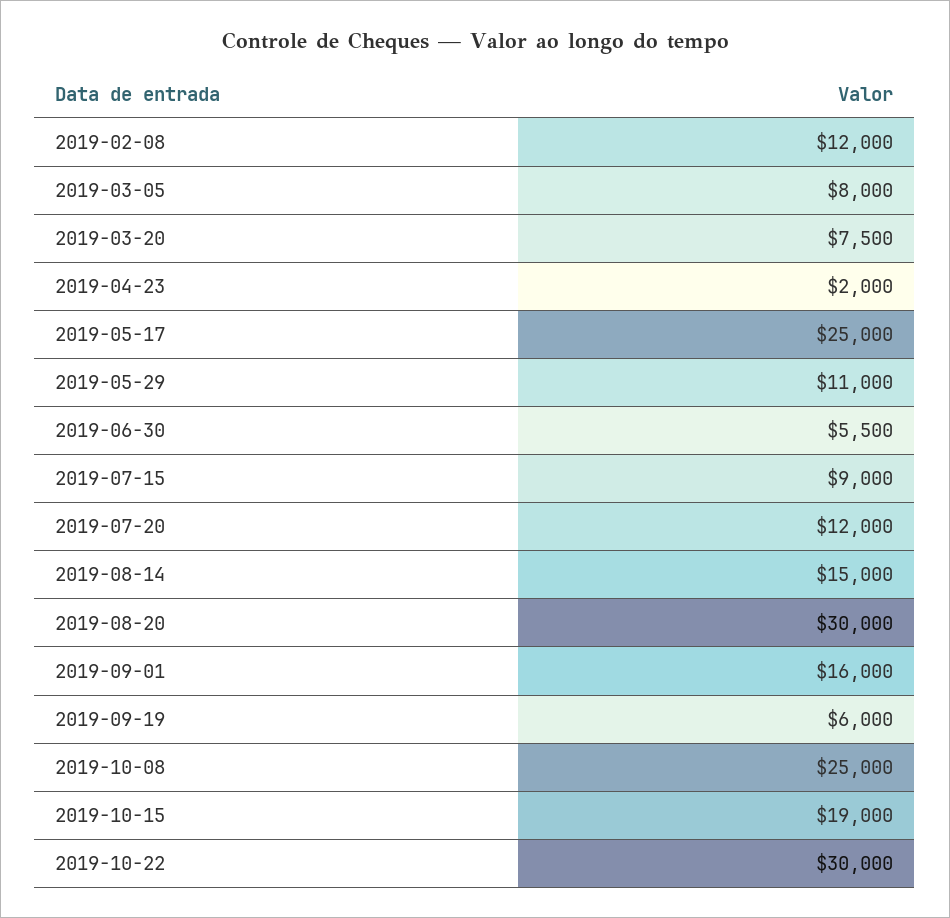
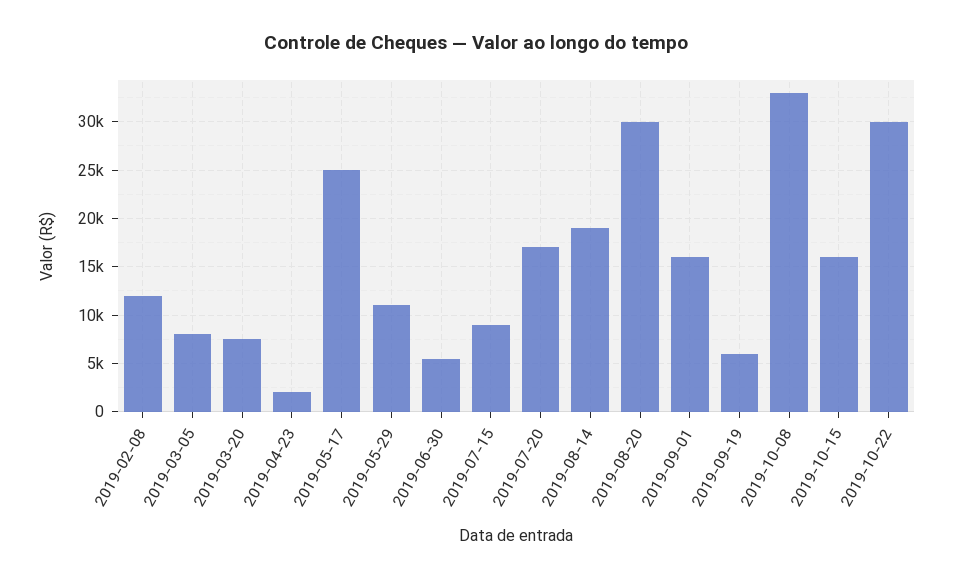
  {
    "2019-02-08": 12000,
    "2019-03-05": 8000,
    "2019-03-20": 7500,
    "2019-04-23": 2000,
    "2019-05-17": 25000,
    "2019-05-29": 11000,
    "2019-06-30": 5500,
    "2019-07-15": 9000,
-   "2019-07-20": 12000,
+   "2019-07-20": 17000,
-   "2019-08-14": 15000,
+   "2019-08-14": 19000,
    "2019-08-20": 30000,
    "2019-09-01": 16000,
    "2019-09-19": 6000,
-   "2019-10-08": 25000,
+   "2019-10-08": 33000,
-   "2019-10-15": 19000,
+   "2019-10-15": 16000,
    "2019-10-22": 30000
  }

